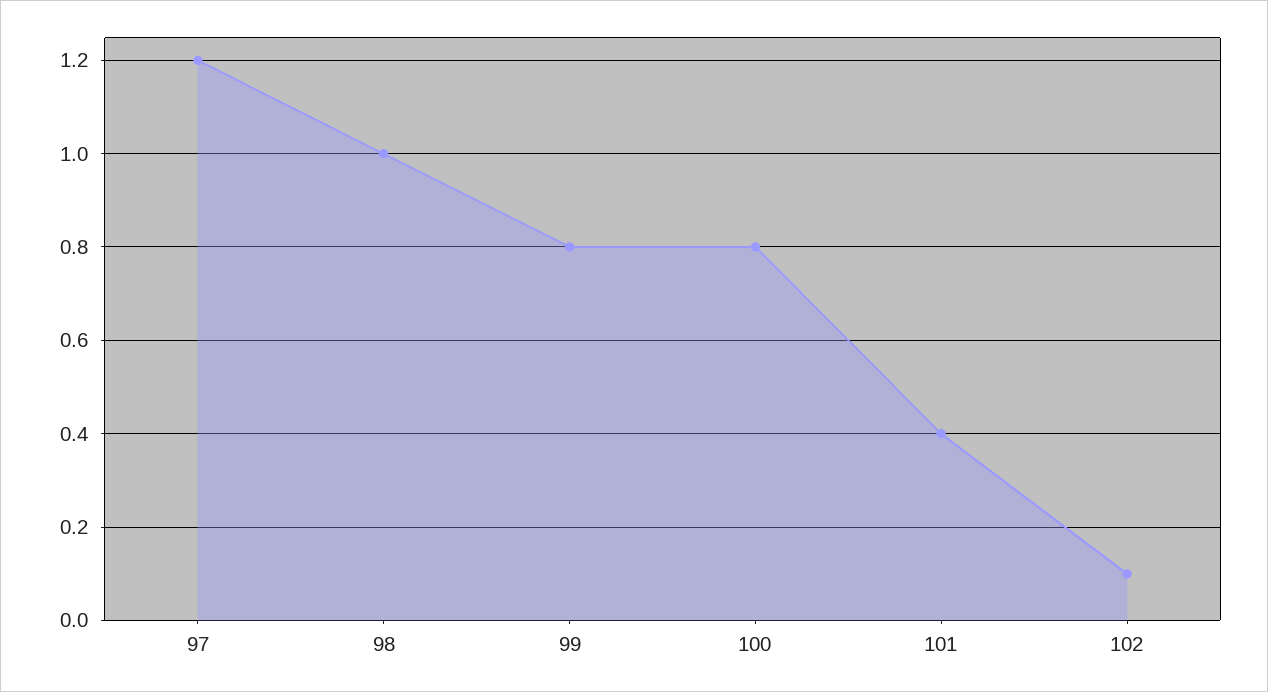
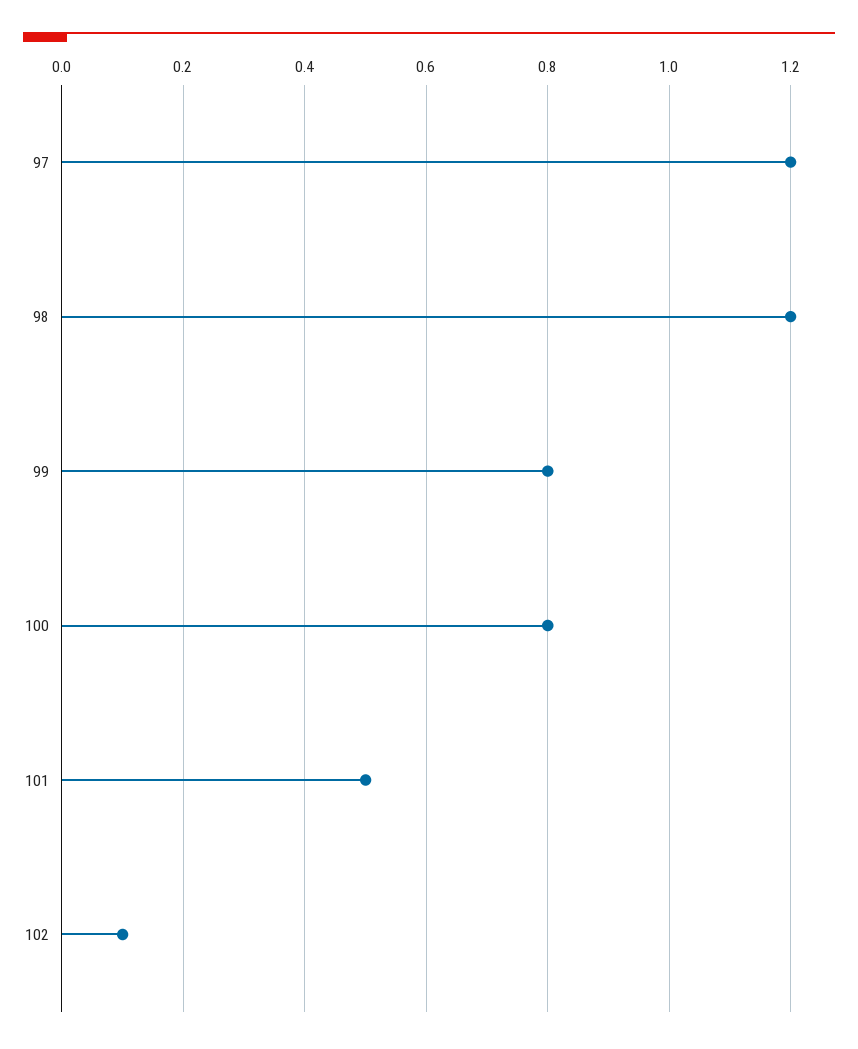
  {
    "97": 1.2,
-   "98": 1,
+   "98": 1.2,
    "99": 0.8,
    "100": 0.8,
-   "101": 0.4,
+   "101": 0.5,
    "102": 0.1
  }

